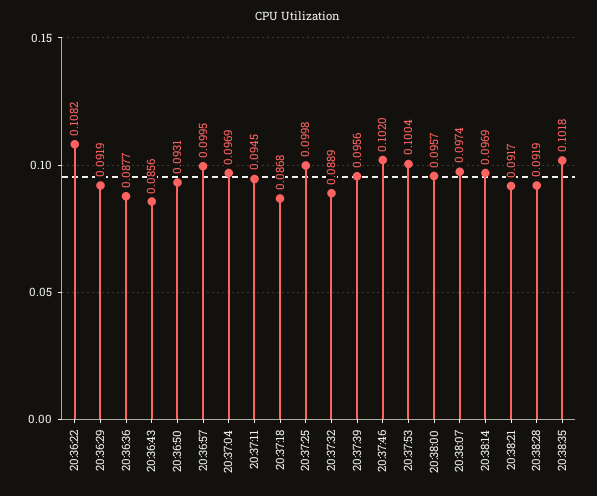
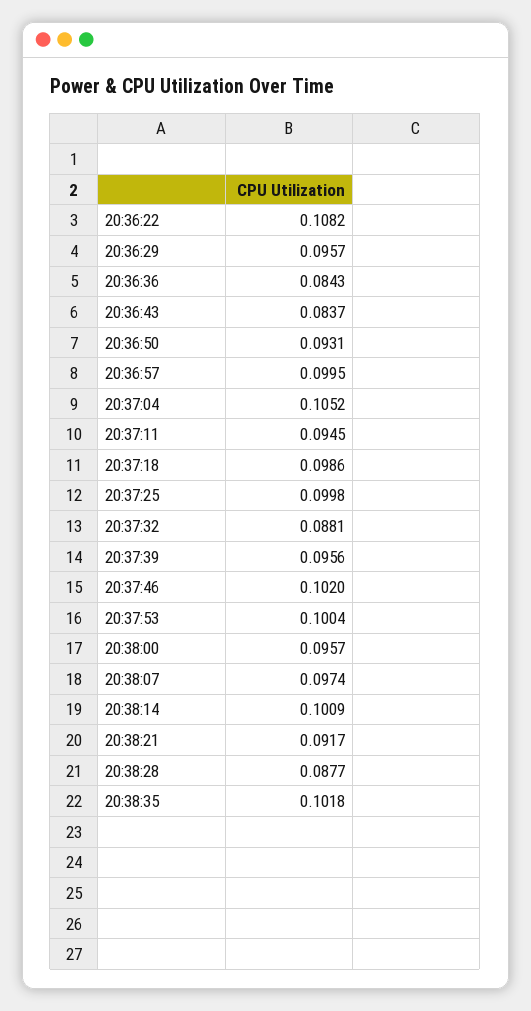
  {
    "20:36:22": 0.1082,
-   "20:36:29": 0.0919,
+   "20:36:29": 0.0957,
-   "20:36:36": 0.0877,
+   "20:36:36": 0.0843,
-   "20:36:43": 0.0856,
+   "20:36:43": 0.0837,
    "20:36:50": 0.0931,
    "20:36:57": 0.0995,
-   "20:37:04": 0.0969,
+   "20:37:04": 0.1052,
    "20:37:11": 0.0945,
-   "20:37:18": 0.0868,
+   "20:37:18": 0.0986,
    "20:37:25": 0.0998,
-   "20:37:32": 0.0889,
+   "20:37:32": 0.0881,
    "20:37:39": 0.0956,
    "20:37:46": 0.102,
    "20:37:53": 0.1004,
    "20:38:00": 0.0957,
    "20:38:07": 0.0974,
-   "20:38:14": 0.0969,
+   "20:38:14": 0.1009,
    "20:38:21": 0.0917,
-   "20:38:28": 0.0919,
+   "20:38:28": 0.0877,
    "20:38:35": 0.1018
  }

